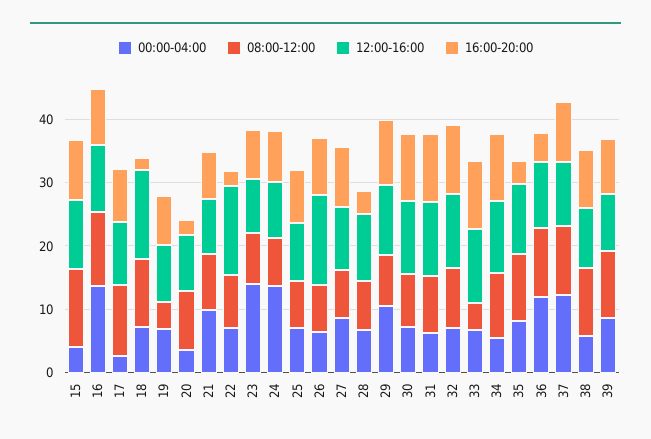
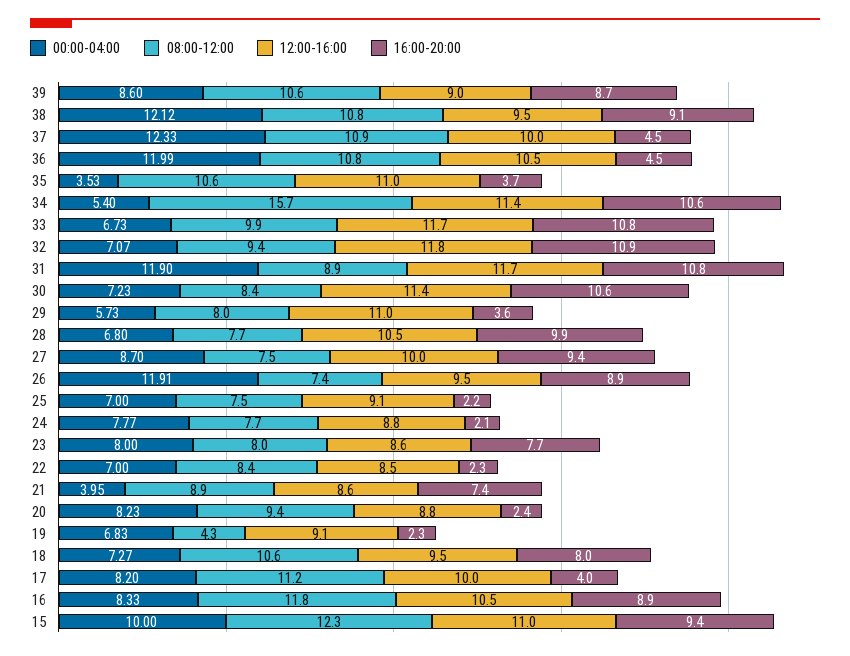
  {
    "00:00-04:00": {
-     "15": 4,
+     "15": 10,
-     "16": 14,
+     "16": 8.33,
-     "17": 2,
+     "17": 8.2,
      "18": 7.27,
      "19": 6.83,
-     "20": 4,
+     "20": 8.23,
-     "21": 10,
+     "21": 3.95,
      "22": 7,
-     "23": 14,
+     "23": 8,
-     "24": 14,
+     "24": 7.77,
      "25": 7,
-     "26": 6,
+     "26": 11.91,
      "27": 8.7,
      "28": 6.8,
-     "29": 10,
+     "29": 5.73,
      "30": 7.23,
-     "31": 6,
+     "31": 11.9,
      "32": 7.07,
      "33": 6.73,
      "34": 5.4,
-     "35": 8,
+     "35": 3.53,
      "36": 11.99,
      "37": 12.33,
-     "38": 6,
+     "38": 12.12,
      "39": 8.6
    },
    "08:00-12:00": {
      "15": 12.3,
      "16": 11.8,
      "17": 11.2,
      "18": 10.6,
      "19": 4.3,
      "20": 9.4,
      "21": 8.9,
      "22": 8.4,
      "23": 8,
      "24": 7.7,
      "25": 7.5,
      "26": 7.4,
      "27": 7.5,
      "28": 7.7,
      "29": 8,
      "30": 8.4,
      "31": 8.9,
      "32": 9.4,
-     "33": 4,
+     "33": 9.9,
-     "34": 10,
+     "34": 15.7,
      "35": 10.6,
      "36": 10.8,
      "37": 10.9,
      "38": 10.8,
      "39": 10.6
    },
    "12:00-16:00": {
      "15": 11,
      "16": 10.5,
      "17": 10,
-     "18": 14,
+     "18": 9.5,
      "19": 9.1,
      "20": 8.8,
      "21": 8.6,
-     "22": 14,
+     "22": 8.5,
      "23": 8.6,
      "24": 8.8,
      "25": 9.1,
-     "26": 14,
+     "26": 9.5,
      "27": 10,
      "28": 10.5,
      "29": 11,
      "30": 11.4,
      "31": 11.7,
      "32": 11.8,
      "33": 11.7,
      "34": 11.4,
      "35": 11,
      "36": 10.5,
      "37": 10,
      "38": 9.5,
      "39": 9
    },
    "16:00-20:00": {
      "15": 9.4,
      "16": 8.9,
-     "17": 8,
+     "17": 4,
-     "18": 2,
+     "18": 8,
-     "19": 8,
+     "19": 2.3,
      "20": 2.4,
      "21": 7.4,
      "22": 2.3,
      "23": 7.7,
-     "24": 8,
+     "24": 2.1,
-     "25": 8,
+     "25": 2.2,
      "26": 8.9,
      "27": 9.4,
-     "28": 4,
+     "28": 9.9,
-     "29": 10,
+     "29": 3.6,
      "30": 10.6,
      "31": 10.8,
      "32": 10.9,
      "33": 10.8,
      "34": 10.6,
      "35": 3.7,
      "36": 4.5,
-     "37": 10,
+     "37": 4.5,
      "38": 9.1,
      "39": 8.7
    }
  }

